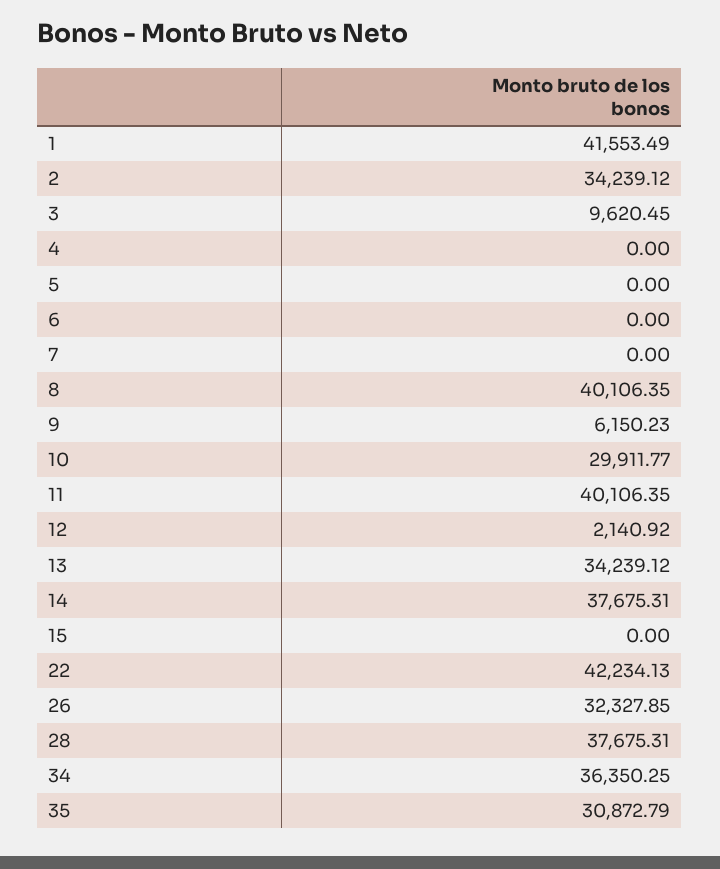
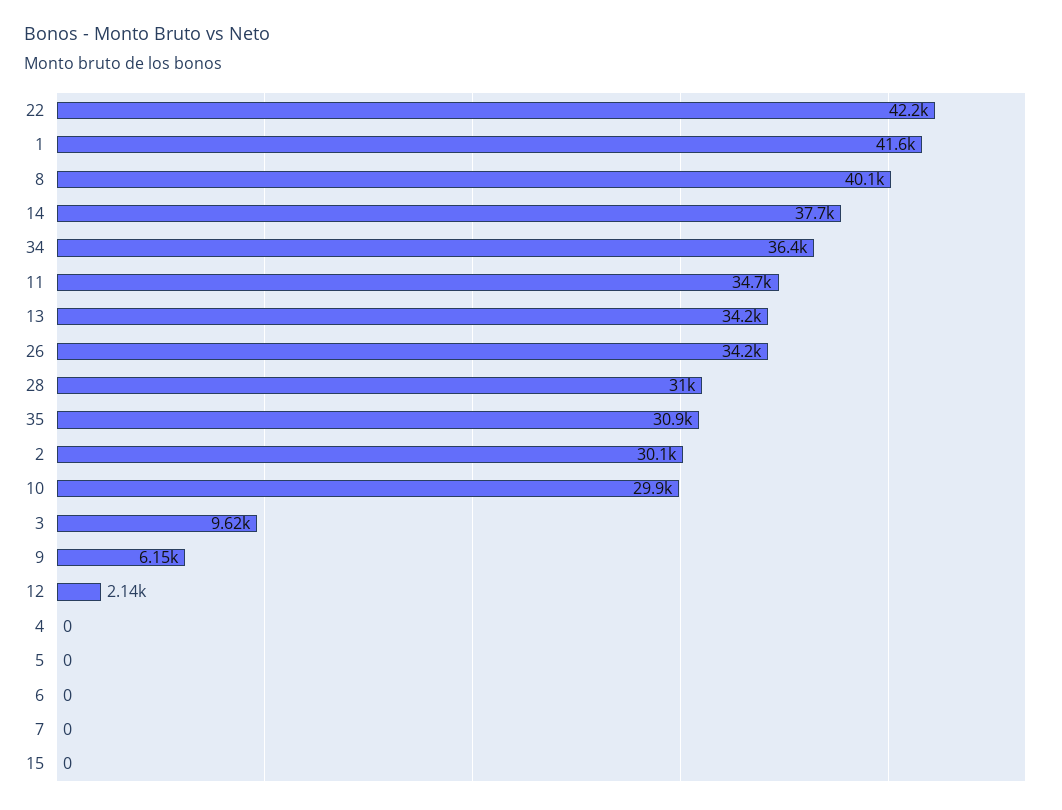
  {
    "1": 41553.49,
-   "2": 34239.12,
+   "2": 30100,
    "3": 9620.45,
    "4": 0,
    "5": 0,
    "6": 0,
    "7": 0,
    "8": 40106.35,
    "9": 6150.23,
    "10": 29911.77,
-   "11": 40106.35,
+   "11": 34700,
    "12": 2140.92,
    "13": 34239.12,
    "14": 37675.31,
    "15": 0,
    "22": 42234.13,
-   "26": 32327.85,
+   "26": 34200,
-   "28": 37675.31,
+   "28": 31000,
    "34": 36350.25,
    "35": 30872.79
  }

